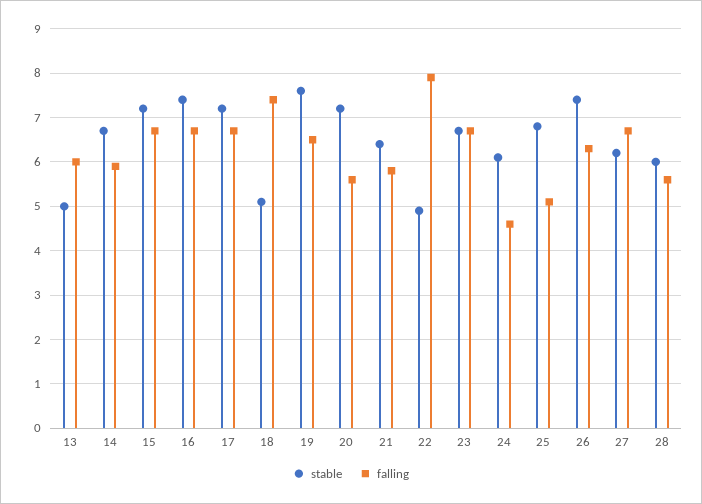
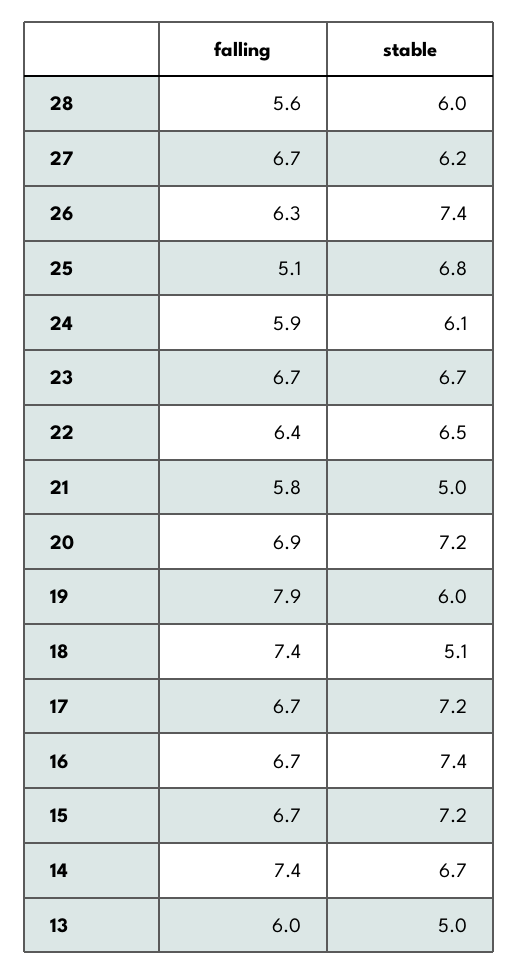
  {
    "stable": {
      "13": 5,
      "14": 6.7,
      "15": 7.2,
      "16": 7.4,
      "17": 7.2,
      "18": 5.1,
-     "19": 7.5,
+     "19": 6,
      "20": 7.2,
-     "21": 6.5,
+     "21": 5,
-     "22": 5,
+     "22": 6.5,
      "23": 6.7,
      "24": 6.1,
      "25": 6.8,
      "26": 7.4,
      "27": 6.2,
      "28": 6
    },
    "falling": {
      "13": 6,
-     "14": 6,
+     "14": 7.4,
      "15": 6.7,
      "16": 6.7,
      "17": 6.7,
      "18": 7.4,
-     "19": 6.5,
+     "19": 7.9,
-     "20": 5.5,
+     "20": 6.9,
      "21": 5.8,
-     "22": 8,
+     "22": 6.4,
      "23": 6.7,
-     "24": 4.5,
+     "24": 5.9,
      "25": 5.1,
      "26": 6.3,
      "27": 6.7,
      "28": 5.6
    }
  }

